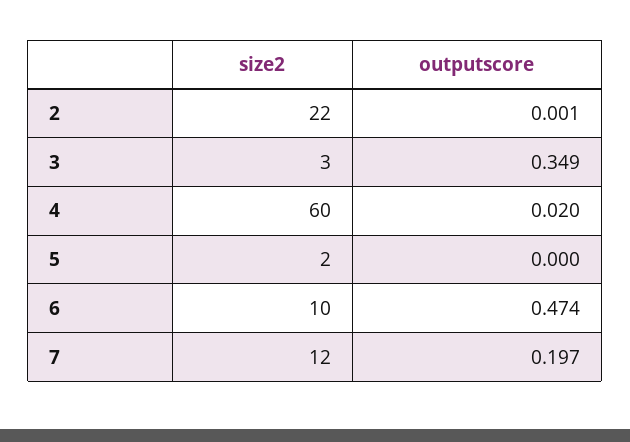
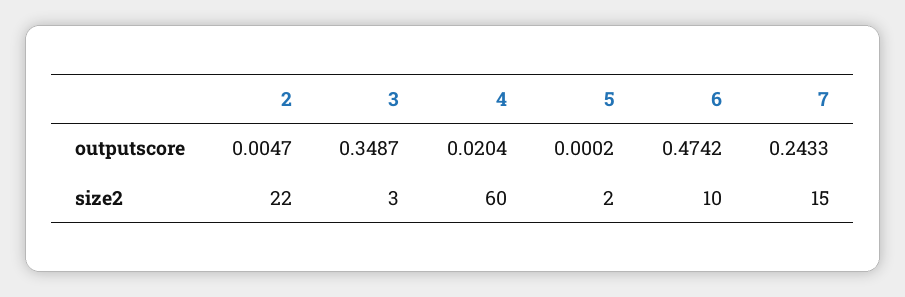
  {
    "size2": {
      "2": 22,
      "3": 3,
      "4": 60,
      "5": 2,
      "6": 10,
-     "7": 12
+     "7": 15
    },
    "outputscore": {
-     "2": 0.001,
+     "2": 0.0047,
      "3": 0.3487,
      "4": 0.0204,
      "5": 0.0002,
      "6": 0.4742,
-     "7": 0.197
+     "7": 0.2433
    }
  }

